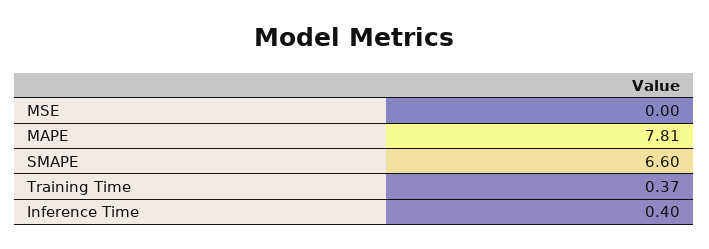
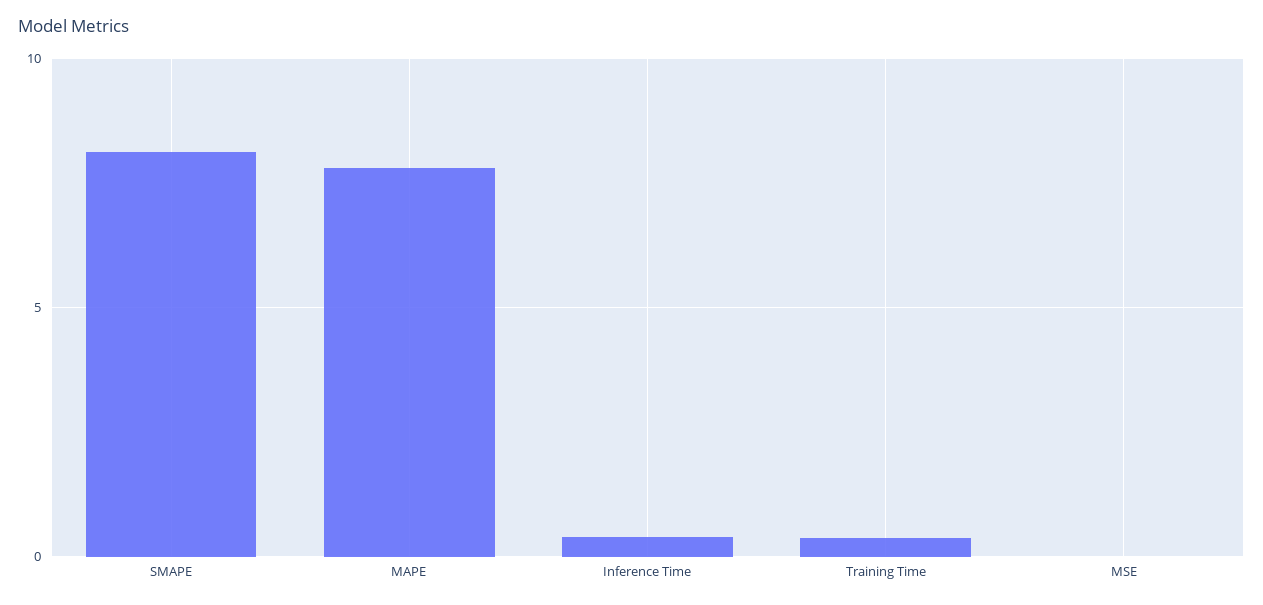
  {
    "MSE": 0,
    "MAPE": 7.81,
-   "SMAPE": 6.6,
+   "SMAPE": 8,
    "Training Time": 0.37,
    "Inference Time": 0.4
  }

